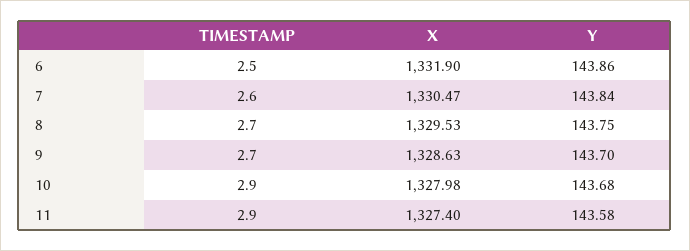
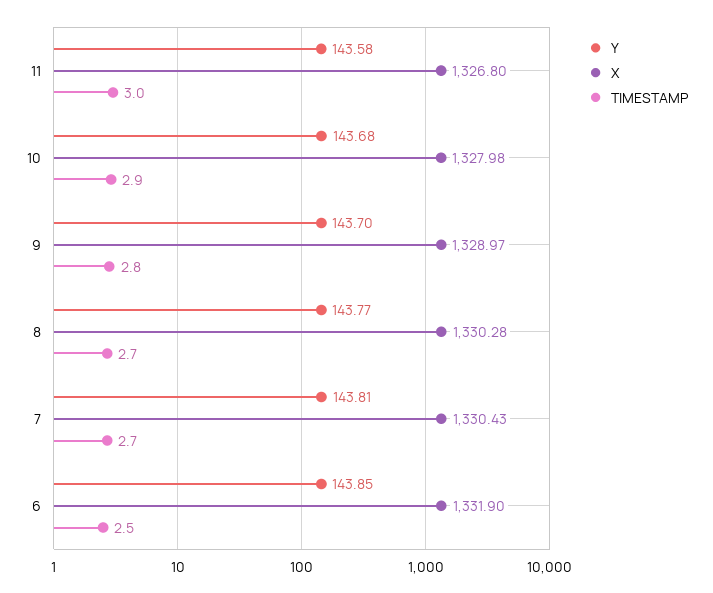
  {
    "TIMESTAMP": {
      "6": 2.5,
-     "7": 2.6,
+     "7": 2.7,
      "8": 2.7,
-     "9": 2.7,
+     "9": 2.8,
      "10": 2.9,
-     "11": 2.9
+     "11": 3
    },
    "X": {
      "6": 1331.9,
-     "7": 1330.47,
+     "7": 1330.43,
-     "8": 1329.53,
+     "8": 1330.28,
-     "9": 1328.63,
+     "9": 1328.97,
      "10": 1327.98,
-     "11": 1327.4
+     "11": 1326.8
    },
    "Y": {
-     "6": 143.86,
+     "6": 143.85,
-     "7": 143.84,
+     "7": 143.81,
-     "8": 143.75,
+     "8": 143.77,
      "9": 143.7,
      "10": 143.68,
      "11": 143.58
    }
  }

